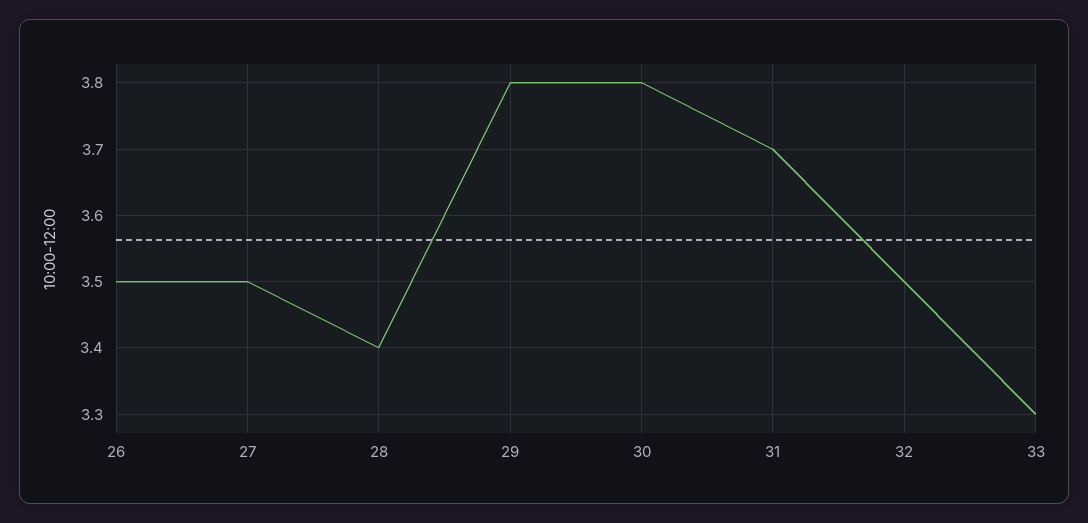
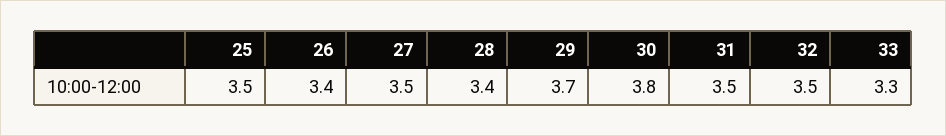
  {
-   "26": 3.5,
+   "26": 3.4,
    "27": 3.5,
    "28": 3.4,
-   "29": 3.8,
+   "29": 3.7,
    "30": 3.8,
-   "31": 3.7,
+   "31": 3.5,
    "32": 3.5,
-   "33": 3.3
+   "33": 3.3,
+   "25": 3.5
  }

